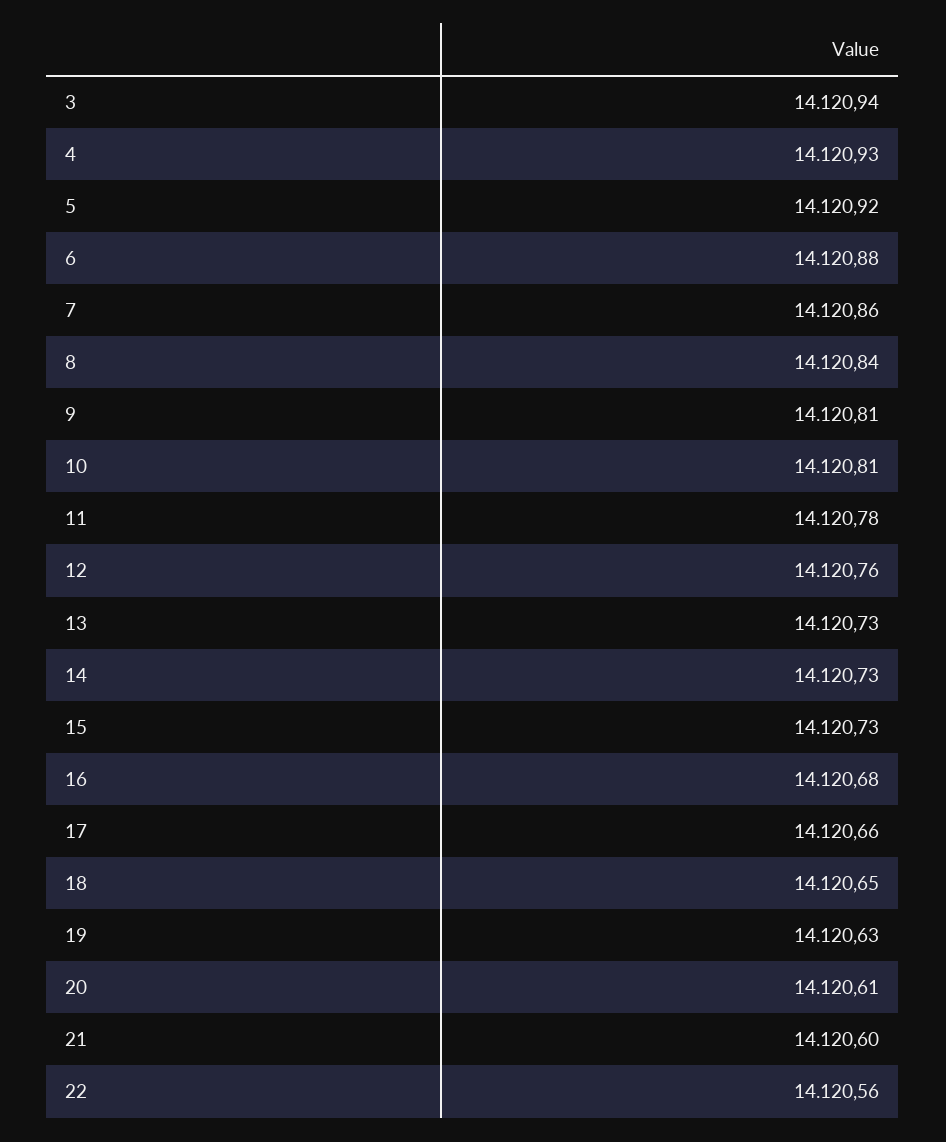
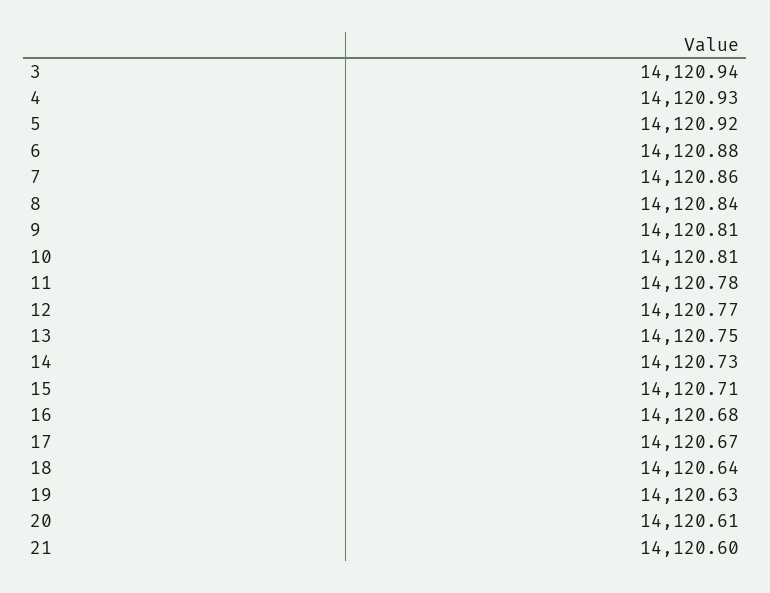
  {
    "3": 14120.94,
    "4": 14120.93,
    "5": 14120.92,
    "6": 14120.88,
    "7": 14120.86,
    "8": 14120.84,
    "9": 14120.81,
    "10": 14120.81,
    "11": 14120.78,
-   "12": 14120.76,
+   "12": 14120.77,
-   "13": 14120.73,
+   "13": 14120.75,
    "14": 14120.73,
-   "15": 14120.73,
+   "15": 14120.71,
    "16": 14120.68,
-   "17": 14120.66,
+   "17": 14120.67,
-   "18": 14120.65,
+   "18": 14120.64,
    "19": 14120.63,
    "20": 14120.61,
-   "21": 14120.6,
+   "21": 14120.6
-   "22": 14120.56
  }

